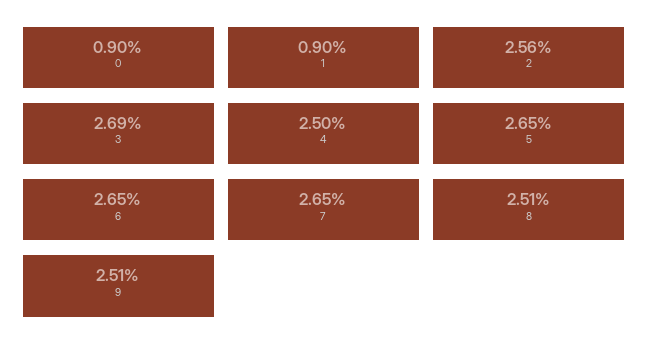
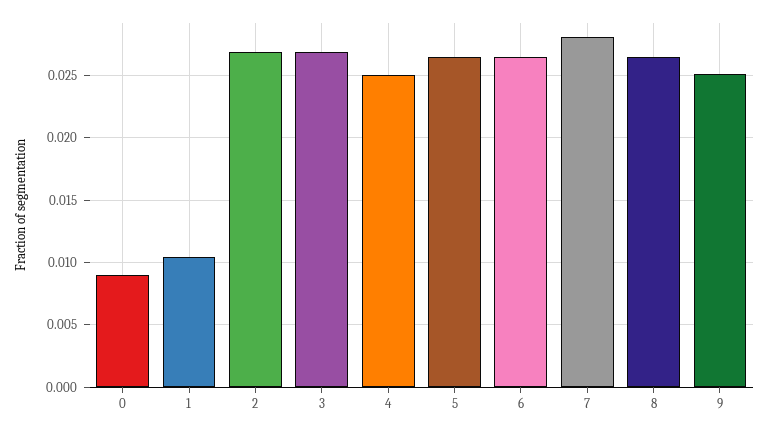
  {
    "0": 0.009,
-   "1": 0.009,
+   "1": 0.0105,
-   "2": 0.0256,
+   "2": 0.027,
    "3": 0.0269,
    "4": 0.025,
    "5": 0.0265,
    "6": 0.0265,
-   "7": 0.0265,
+   "7": 0.028,
-   "8": 0.0251,
+   "8": 0.0265,
    "9": 0.0251
  }

